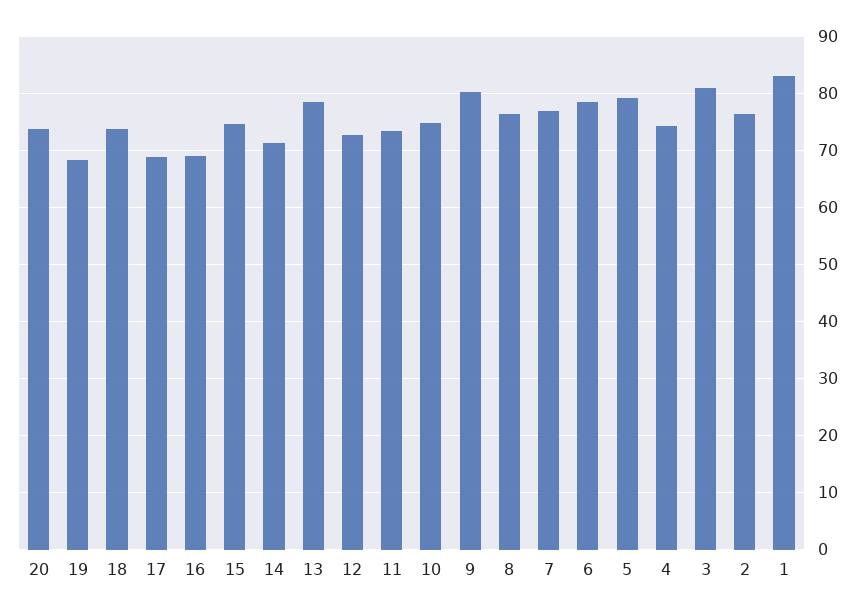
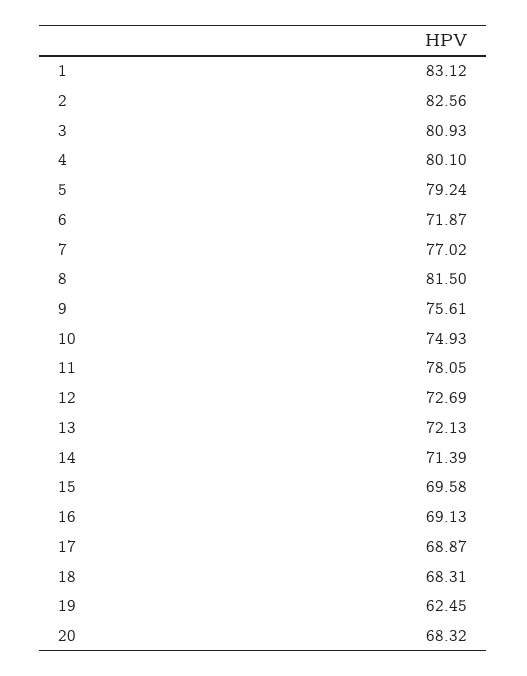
  {
-   "20": 74,
+   "20": 68.32,
-   "19": 68,
+   "19": 62.45,
-   "18": 74,
+   "18": 68.31,
    "17": 68.87,
    "16": 69.13,
-   "15": 74,
+   "15": 69.58,
    "14": 71.39,
-   "13": 78,
+   "13": 72.13,
    "12": 72.69,
-   "11": 74,
+   "11": 78.05,
    "10": 74.93,
-   "9": 80,
+   "9": 75.61,
-   "8": 76,
+   "8": 81.5,
    "7": 77.02,
-   "6": 78,
+   "6": 71.87,
    "5": 79.24,
-   "4": 74,
+   "4": 80.1,
    "3": 80.93,
-   "2": 76,
+   "2": 82.56,
    "1": 83.12
  }

